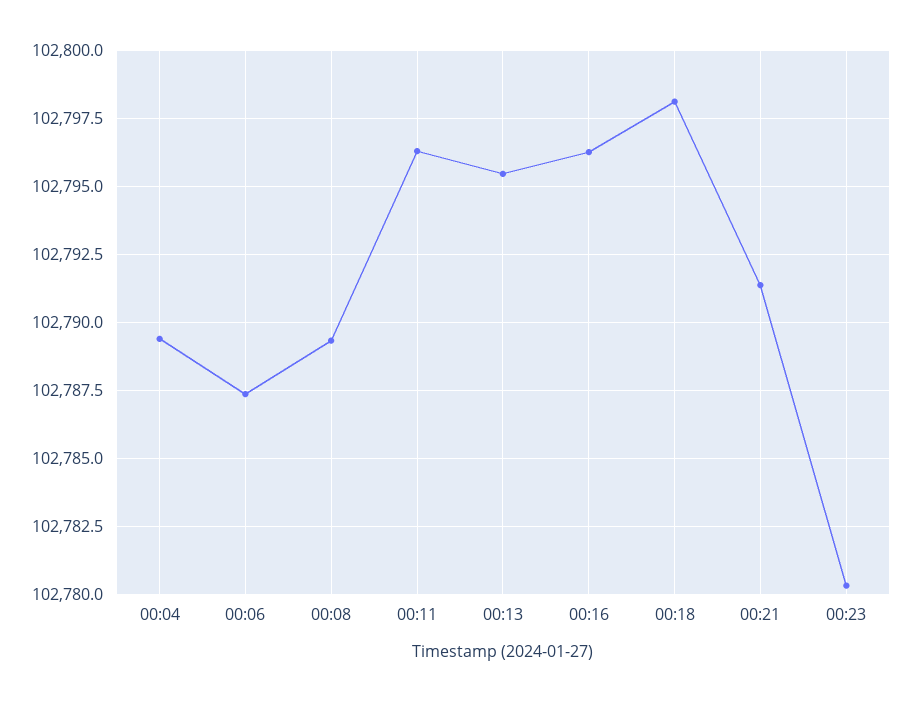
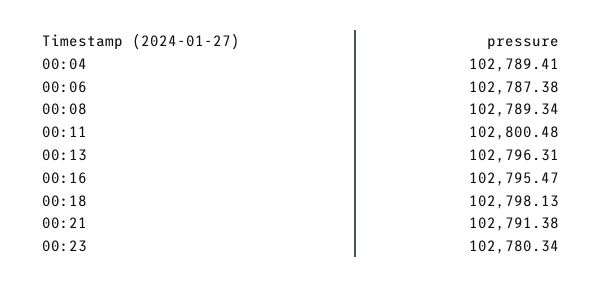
  {
    "00:04": 102789.41,
    "00:06": 102787.38,
    "00:08": 102789.34,
-   "00:11": 102796.25,
+   "00:11": 102800.48,
-   "00:13": 102795.5,
+   "00:13": 102796.31,
-   "00:16": 102796.25,
+   "00:16": 102795.47,
    "00:18": 102798.13,
    "00:21": 102791.38,
    "00:23": 102780.34
  }

